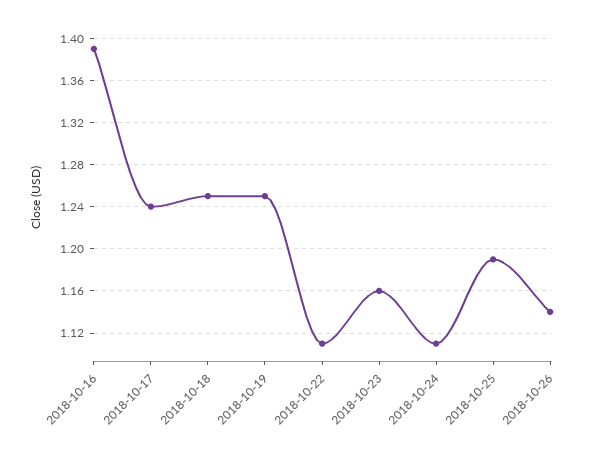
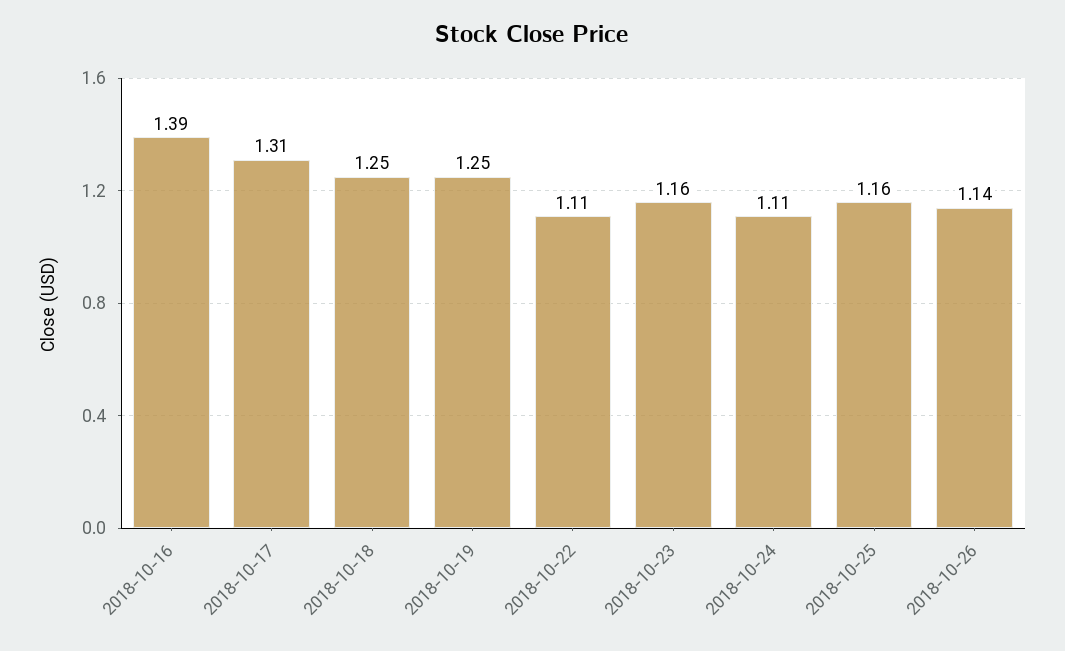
  {
    "2018-10-16": 1.39,
-   "2018-10-17": 1.24,
+   "2018-10-17": 1.31,
    "2018-10-18": 1.25,
    "2018-10-19": 1.25,
    "2018-10-22": 1.11,
    "2018-10-23": 1.16,
    "2018-10-24": 1.11,
-   "2018-10-25": 1.19,
+   "2018-10-25": 1.16,
    "2018-10-26": 1.14
  }

